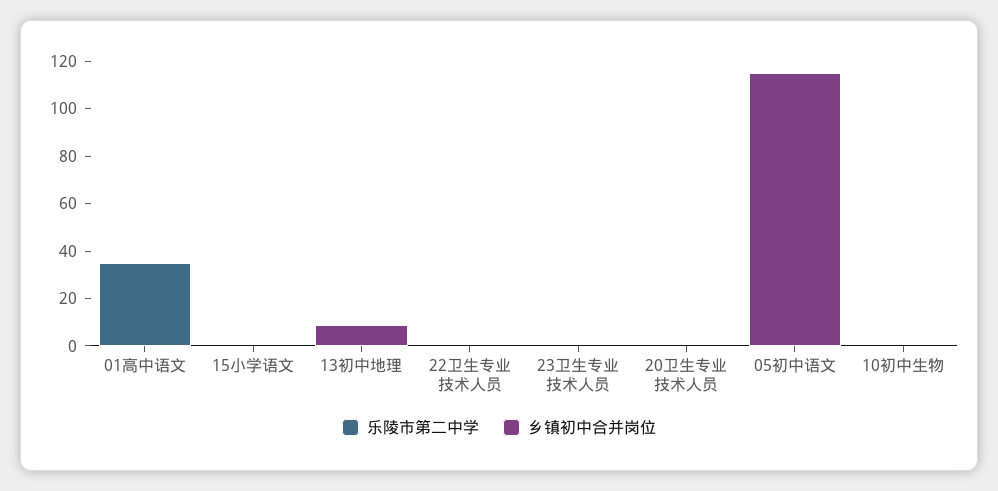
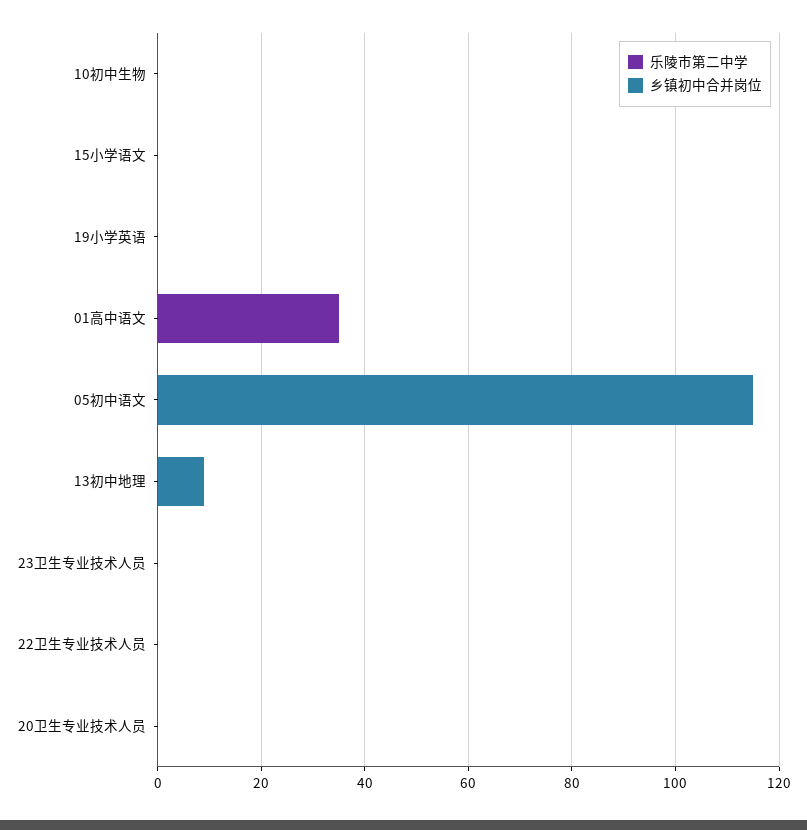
  {
    "乐陵市第二中学": {
      "01高中语文": 35,
      "15小学语文": 0,
      "13初中地理": 0,
      "22卫生专业技术人员": 0,
      "23卫生专业技术人员": 0,
      "20卫生专业技术人员": 0,
      "05初中语文": 0,
-     "10初中生物": 0
+     "10初中生物": 0,
+     "19小学英语": 0
    },
    "乡镇初中合并岗位": {
      "01高中语文": 0,
      "15小学语文": 0,
      "13初中地理": 10,
      "22卫生专业技术人员": 0,
      "23卫生专业技术人员": 0,
      "20卫生专业技术人员": 0,
      "05初中语文": 115,
-     "10初中生物": 0
+     "10初中生物": 0,
+     "19小学英语": 0
    }
  }

